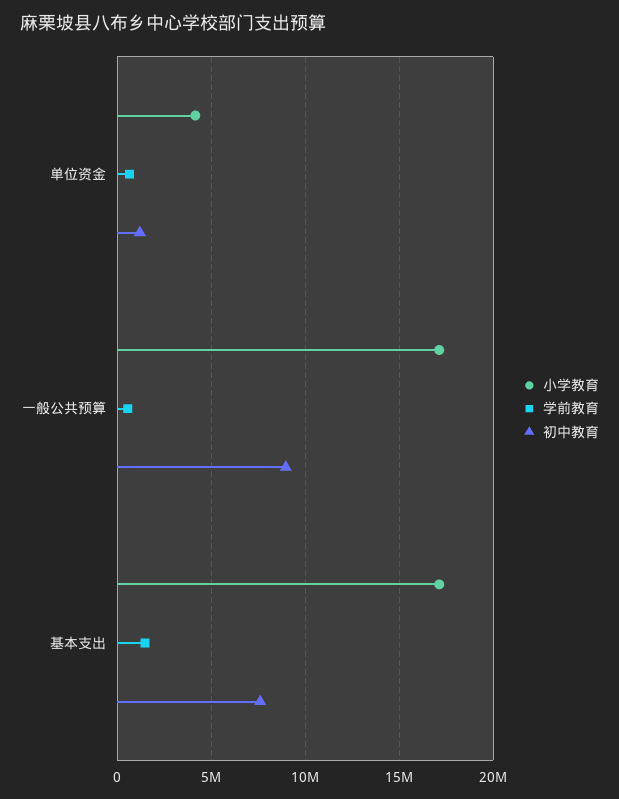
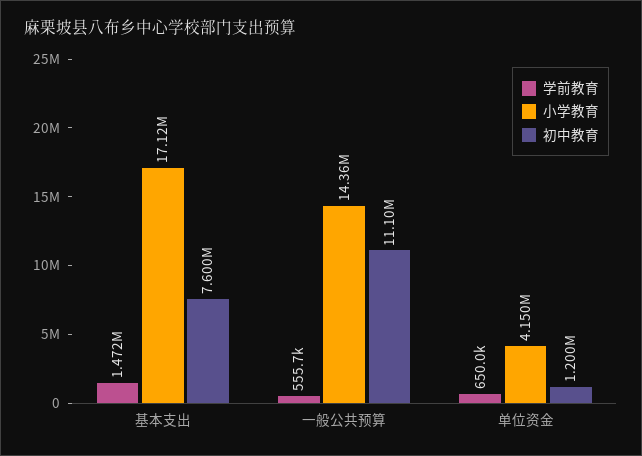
  {
    "小学教育": {
      "单位资金": 4150000,
-     "一般公共预算": 17000000,
+     "一般公共预算": 14360000,
      "基本支出": 17120000
    },
    "学前教育": {
      "单位资金": 650000,
      "一般公共预算": 555700,
      "基本支出": 1472000
    },
    "初中教育": {
      "单位资金": 1200000,
-     "一般公共预算": 9000000,
+     "一般公共预算": 11100000,
      "基本支出": 7600000
    }
  }

